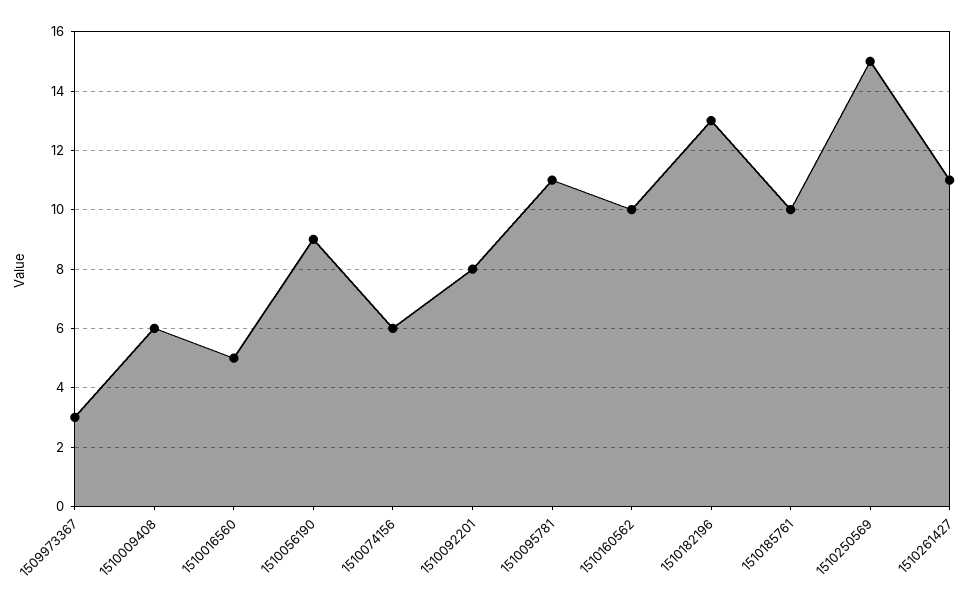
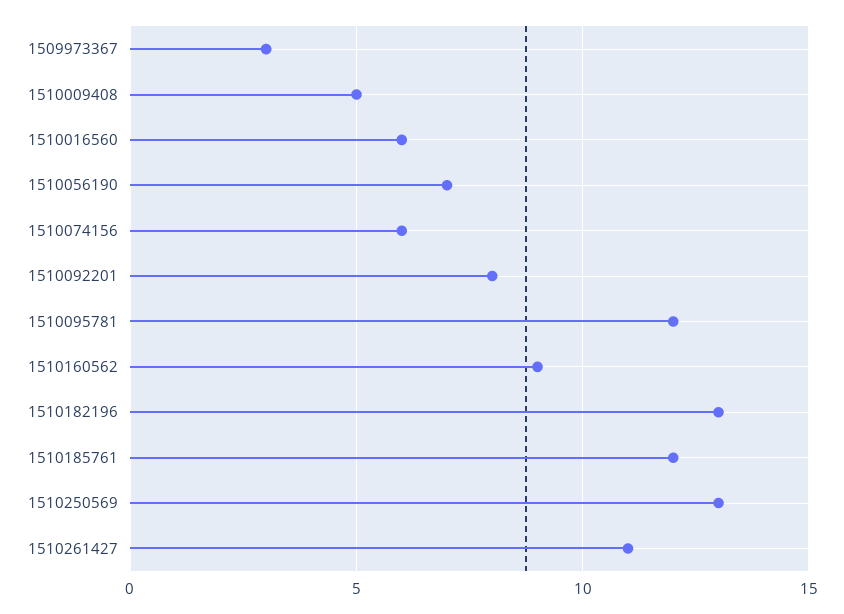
  {
    "1509973367": 3,
-   "1510009408": 6,
+   "1510009408": 5,
-   "1510016560": 5,
+   "1510016560": 6,
-   "1510056190": 9,
+   "1510056190": 7,
    "1510074156": 6,
    "1510092201": 8,
-   "1510095781": 11,
+   "1510095781": 12,
-   "1510160562": 10,
+   "1510160562": 9,
    "1510182196": 13,
-   "1510185761": 10,
+   "1510185761": 12,
-   "1510250569": 15,
+   "1510250569": 13,
    "1510261427": 11
  }

